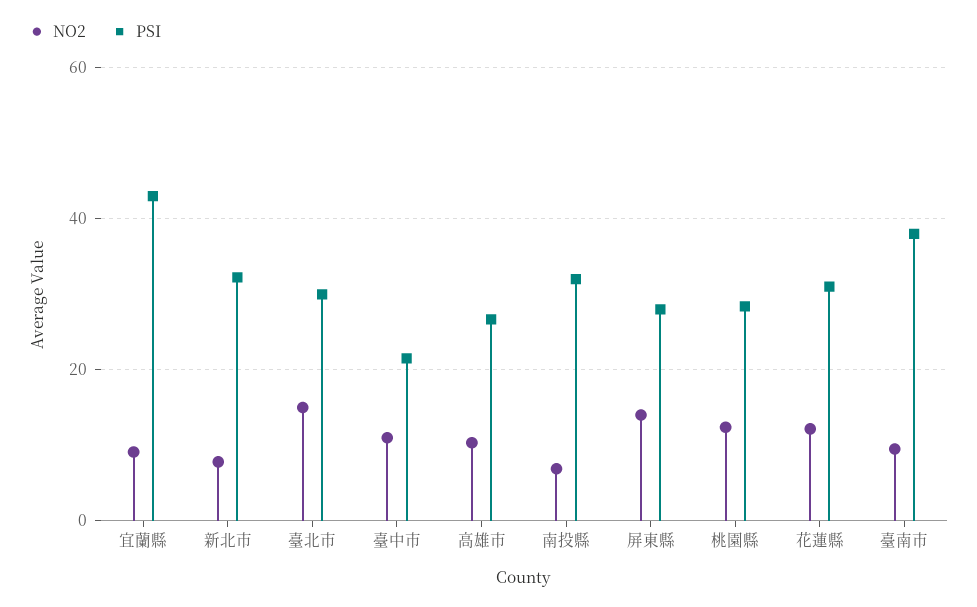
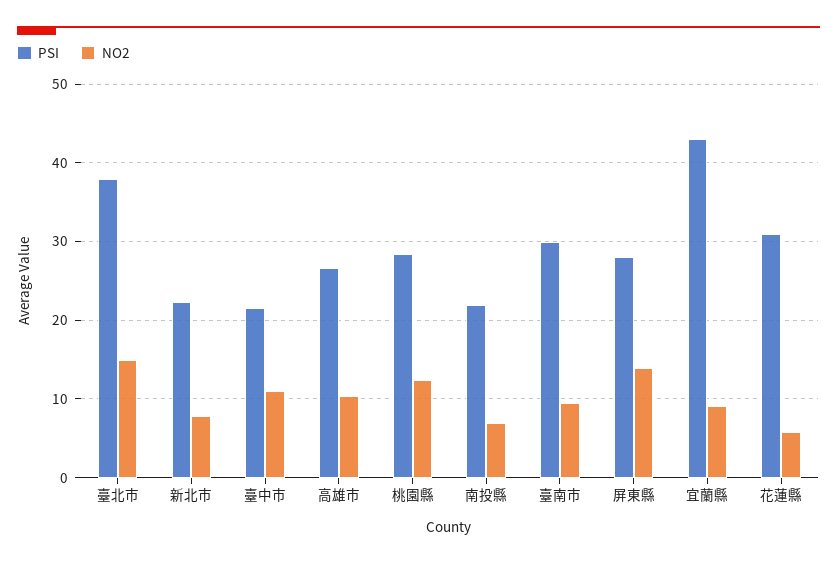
  {
    "NO2": {
      "宜蘭縣": 9,
      "新北市": 8,
      "臺北市": 15,
      "臺中市": 11,
      "高雄市": 10,
      "南投縣": 7,
      "屏東縣": 14,
      "桃園縣": 12,
-     "花蓮縣": 12,
+     "花蓮縣": 6,
      "臺南市": 10
    },
    "PSI": {
      "宜蘭縣": 43,
-     "新北市": 32,
+     "新北市": 22,
-     "臺北市": 30,
+     "臺北市": 38,
      "臺中市": 22,
      "高雄市": 27,
-     "南投縣": 32,
+     "南投縣": 22,
      "屏東縣": 28,
      "桃園縣": 28,
      "花蓮縣": 31,
-     "臺南市": 38
+     "臺南市": 30
    }
  }

